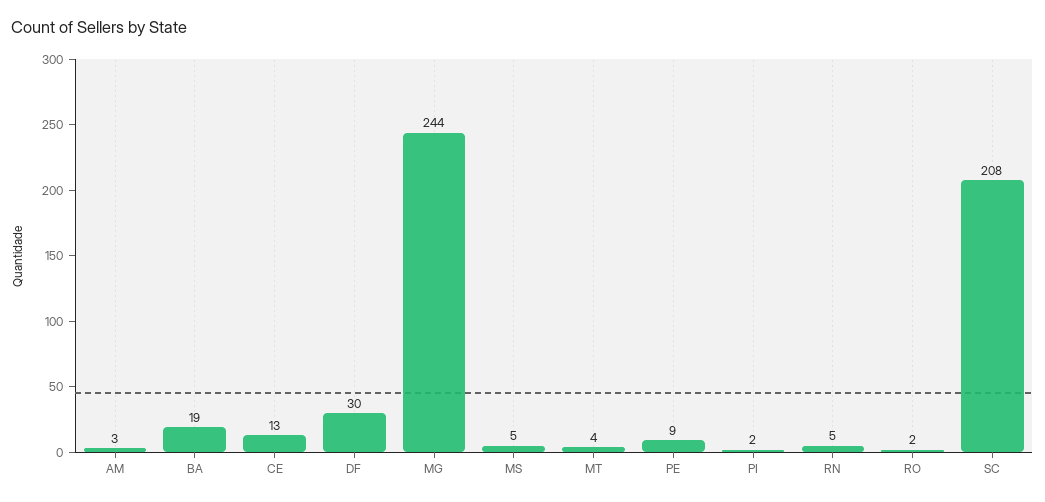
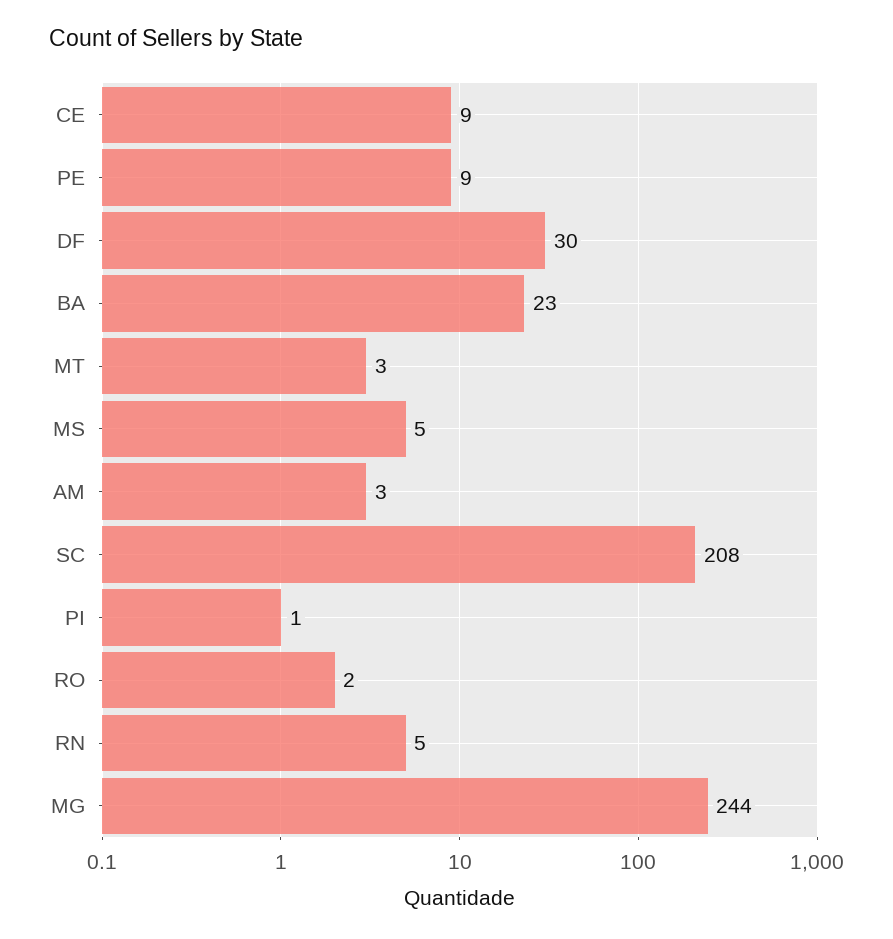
  {
    "AM": 3,
-   "BA": 19,
+   "BA": 23,
-   "CE": 13,
+   "CE": 9,
    "DF": 30,
    "MG": 244,
    "MS": 5,
-   "MT": 4,
+   "MT": 3,
    "PE": 9,
-   "PI": 2,
+   "PI": 1,
    "RN": 5,
    "RO": 2,
    "SC": 208
  }

